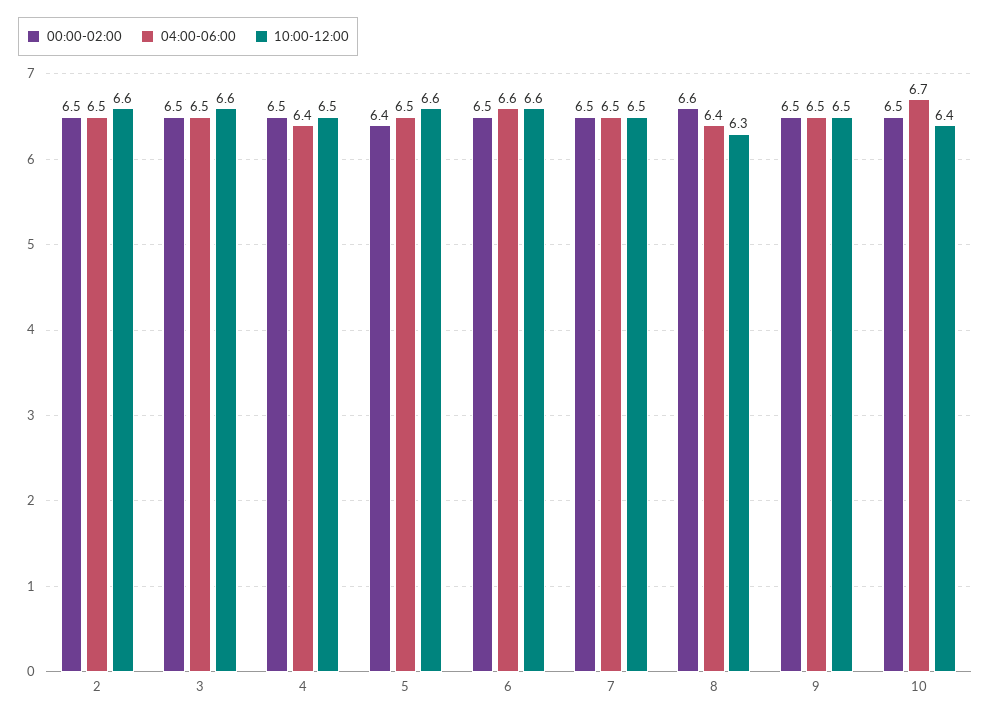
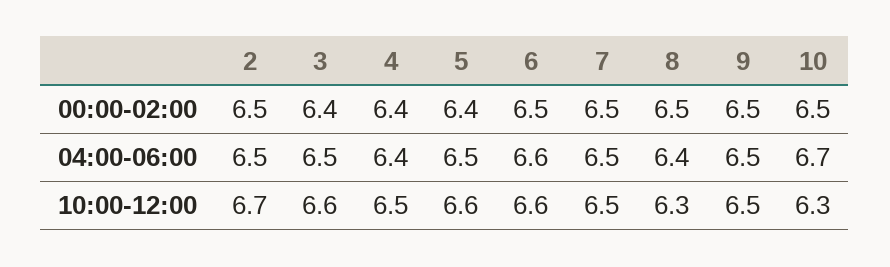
  {
    "00:00-02:00": {
      "2": 6.5,
-     "3": 6.5,
+     "3": 6.4,
-     "4": 6.5,
+     "4": 6.4,
      "5": 6.4,
      "6": 6.5,
      "7": 6.5,
-     "8": 6.6,
+     "8": 6.5,
      "9": 6.5,
      "10": 6.5
    },
    "04:00-06:00": {
      "2": 6.5,
      "3": 6.5,
      "4": 6.4,
      "5": 6.5,
      "6": 6.6,
      "7": 6.5,
      "8": 6.4,
      "9": 6.5,
      "10": 6.7
    },
    "10:00-12:00": {
-     "2": 6.6,
+     "2": 6.7,
      "3": 6.6,
      "4": 6.5,
      "5": 6.6,
      "6": 6.6,
      "7": 6.5,
      "8": 6.3,
      "9": 6.5,
-     "10": 6.4
+     "10": 6.3
    }
  }

